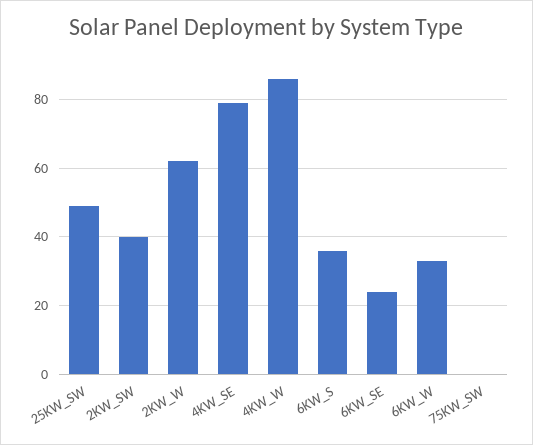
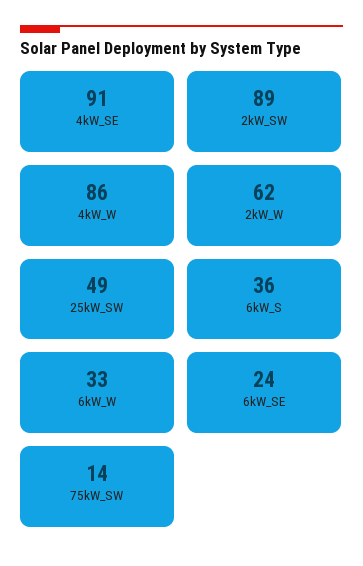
  {
    "25KW_SW": 49,
-   "2KW_SW": 40,
+   "2KW_SW": 89,
    "2KW_W": 62,
-   "4KW_SE": 80,
+   "4KW_SE": 91,
    "4KW_W": 86,
    "6KW_S": 36,
    "6KW_SE": 24,
    "6KW_W": 33,
-   "75KW_SW": 0
+   "75KW_SW": 14
  }

